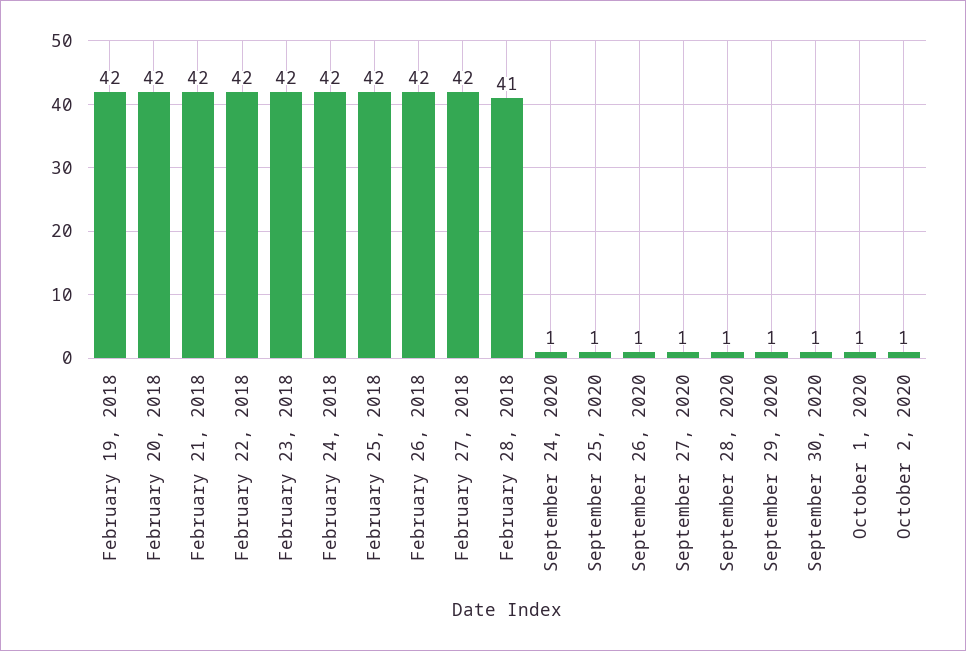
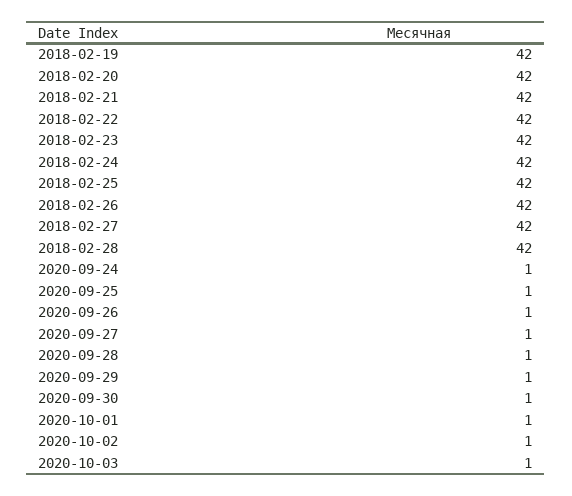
  {
    "February 19, 2018": 42,
    "February 20, 2018": 42,
    "February 21, 2018": 42,
    "February 22, 2018": 42,
    "February 23, 2018": 42,
    "February 24, 2018": 42,
    "February 25, 2018": 42,
    "February 26, 2018": 42,
    "February 27, 2018": 42,
-   "February 28, 2018": 41,
+   "February 28, 2018": 42,
    "September 24, 2020": 1,
    "September 25, 2020": 1,
    "September 26, 2020": 1,
    "September 27, 2020": 1,
    "September 28, 2020": 1,
    "September 29, 2020": 1,
    "September 30, 2020": 1,
    "October 1, 2020": 1,
-   "October 2, 2020": 1
+   "October 2, 2020": 1,
+   "2020-10-03": 1
  }

